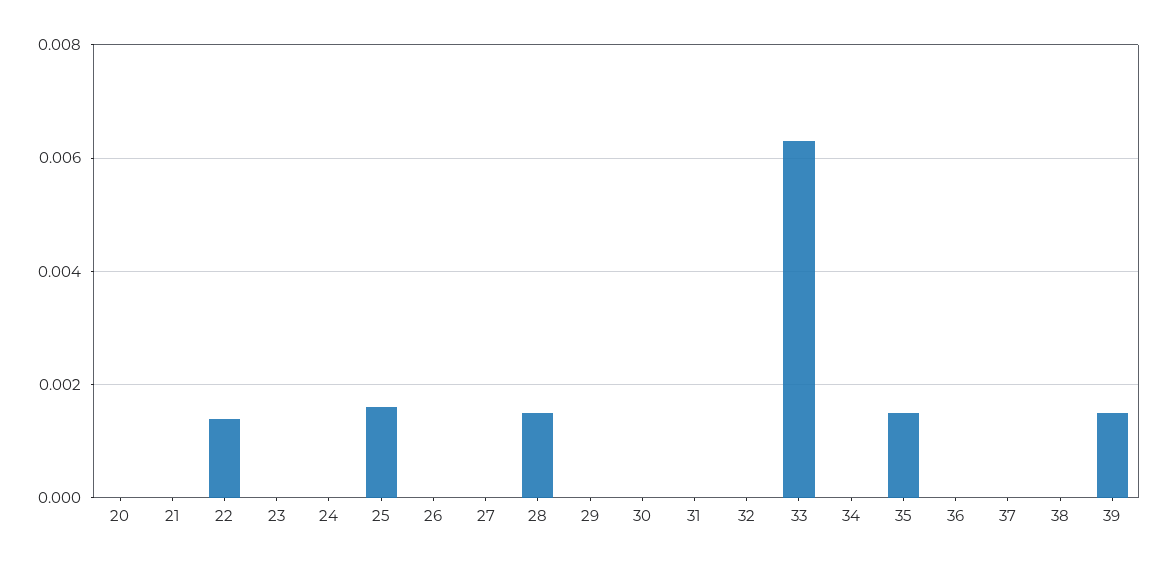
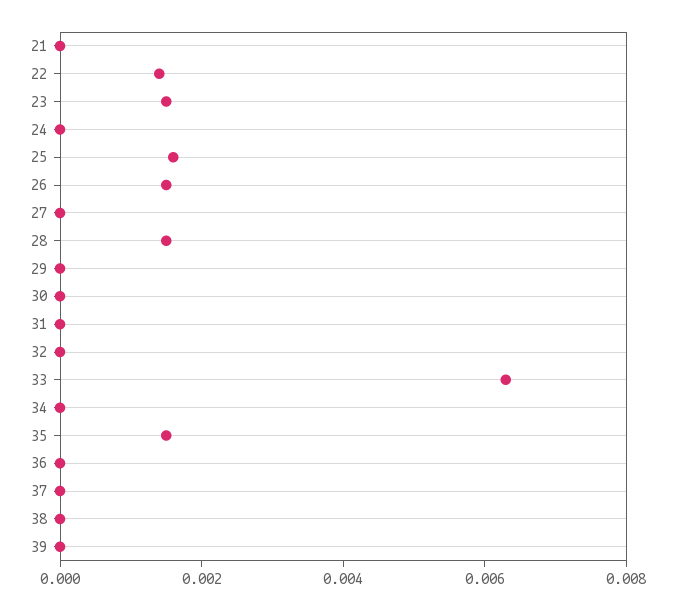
  {
-   "20": 0,
    "21": 0,
    "22": 0.0015,
-   "23": 0,
+   "23": 0.0015,
    "24": 0,
    "25": 0.0015,
-   "26": 0,
+   "26": 0.0015,
    "27": 0,
    "28": 0.0015,
    "29": 0,
    "30": 0,
    "31": 0,
    "32": 0,
    "33": 0.0065,
    "34": 0,
    "35": 0.0015,
    "36": 0,
    "37": 0,
    "38": 0,
-   "39": 0.0015
+   "39": 0
  }

